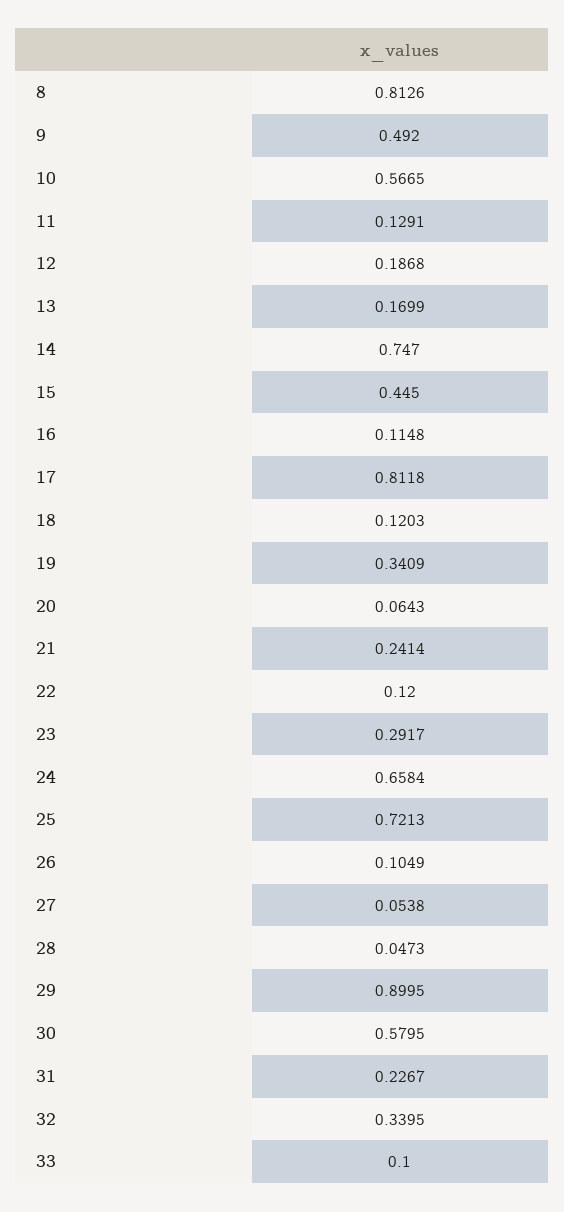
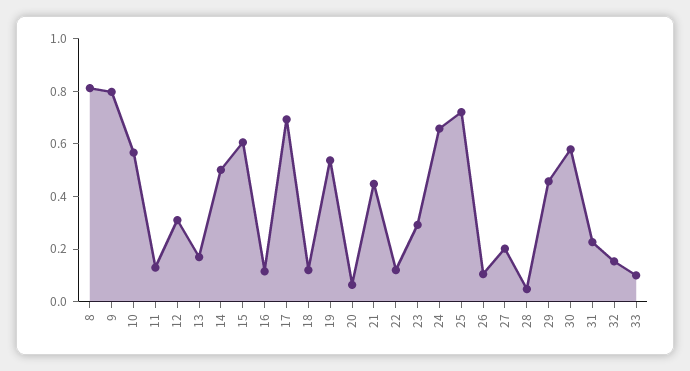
  {
    "8": 0.8126,
-   "9": 0.492,
+   "9": 0.8,
    "10": 0.5665,
    "11": 0.1291,
-   "12": 0.1868,
+   "12": 0.3,
    "13": 0.1699,
-   "14": 0.747,
+   "14": 0.5,
-   "15": 0.445,
+   "15": 0.6,
    "16": 0.1148,
-   "17": 0.8118,
+   "17": 0.7,
    "18": 0.1203,
-   "19": 0.3409,
+   "19": 0.55,
    "20": 0.0643,
-   "21": 0.2414,
+   "21": 0.45,
    "22": 0.12,
    "23": 0.2917,
    "24": 0.6584,
    "25": 0.7213,
    "26": 0.1049,
-   "27": 0.0538,
+   "27": 0.2,
    "28": 0.0473,
-   "29": 0.8995,
+   "29": 0.45,
    "30": 0.5795,
    "31": 0.2267,
-   "32": 0.3395,
+   "32": 0.15,
    "33": 0.1
  }

